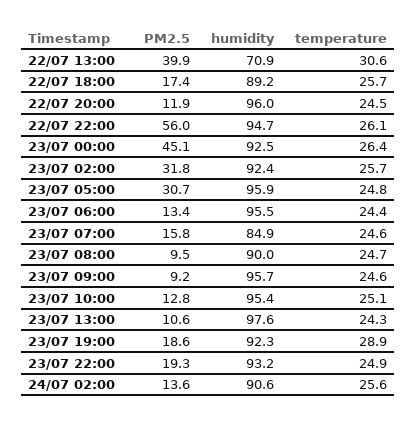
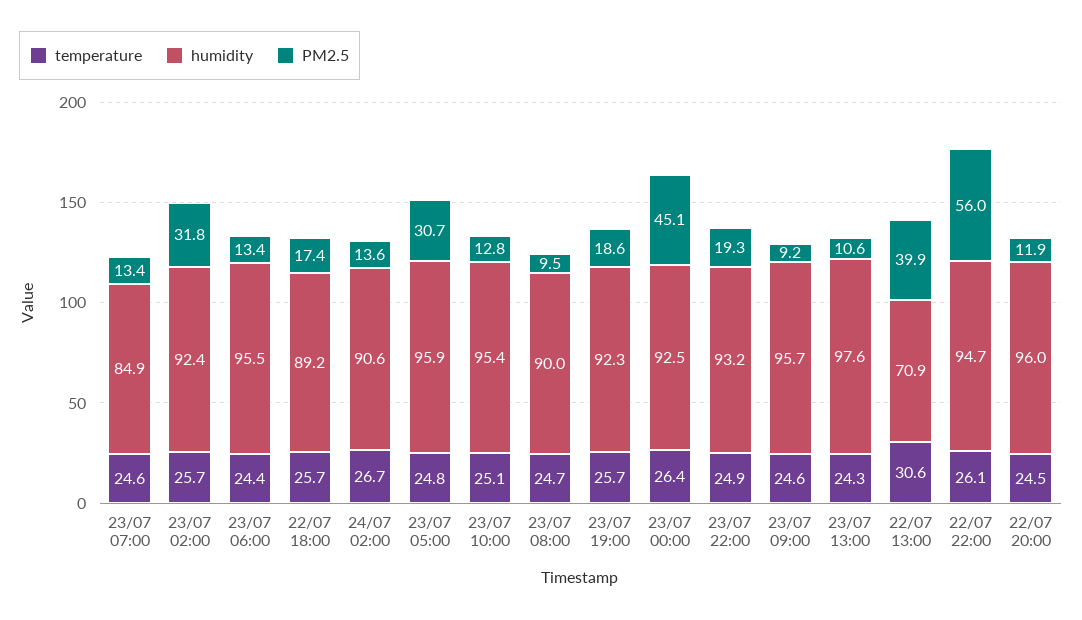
  {
    "PM2.5": {
      "22/07 13:00": 39.9,
      "22/07 18:00": 17.4,
      "22/07 20:00": 11.9,
      "22/07 22:00": 56,
      "23/07 00:00": 45.1,
      "23/07 02:00": 31.8,
      "23/07 05:00": 30.7,
      "23/07 06:00": 13.4,
-     "23/07 07:00": 15.8,
+     "23/07 07:00": 13.4,
      "23/07 08:00": 9.5,
      "23/07 09:00": 9.2,
      "23/07 10:00": 12.8,
      "23/07 13:00": 10.6,
      "23/07 19:00": 18.6,
      "23/07 22:00": 19.3,
      "24/07 02:00": 13.6
    },
    "humidity": {
      "22/07 13:00": 70.9,
      "22/07 18:00": 89.2,
      "22/07 20:00": 96,
      "22/07 22:00": 94.7,
      "23/07 00:00": 92.5,
      "23/07 02:00": 92.4,
      "23/07 05:00": 95.9,
      "23/07 06:00": 95.5,
      "23/07 07:00": 84.9,
      "23/07 08:00": 90,
      "23/07 09:00": 95.7,
      "23/07 10:00": 95.4,
      "23/07 13:00": 97.6,
      "23/07 19:00": 92.3,
      "23/07 22:00": 93.2,
      "24/07 02:00": 90.6
    },
    "temperature": {
      "22/07 13:00": 30.6,
      "22/07 18:00": 25.7,
      "22/07 20:00": 24.5,
      "22/07 22:00": 26.1,
      "23/07 00:00": 26.4,
      "23/07 02:00": 25.7,
      "23/07 05:00": 24.8,
      "23/07 06:00": 24.4,
      "23/07 07:00": 24.6,
      "23/07 08:00": 24.7,
      "23/07 09:00": 24.6,
      "23/07 10:00": 25.1,
      "23/07 13:00": 24.3,
-     "23/07 19:00": 28.9,
+     "23/07 19:00": 25.7,
      "23/07 22:00": 24.9,
-     "24/07 02:00": 25.6
+     "24/07 02:00": 26.7
    }
  }

